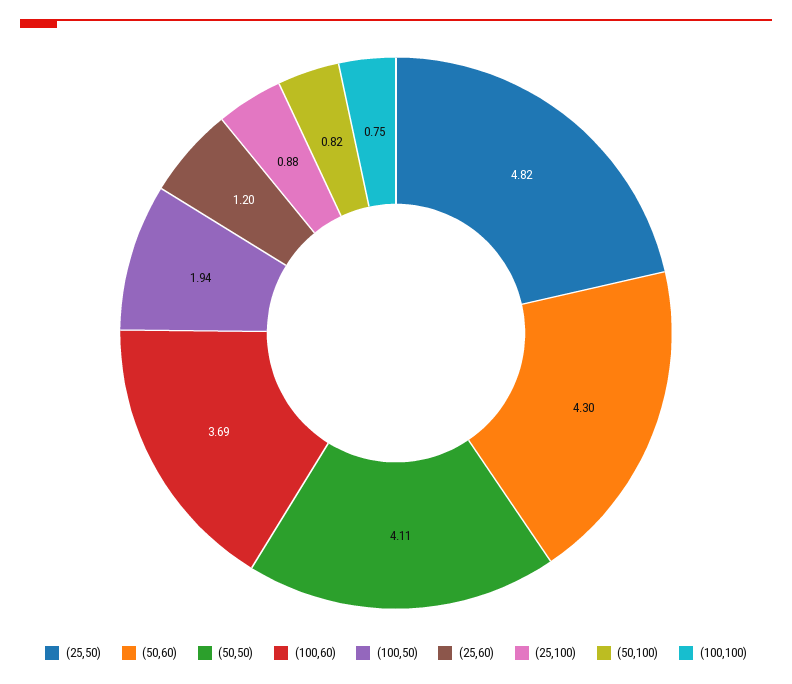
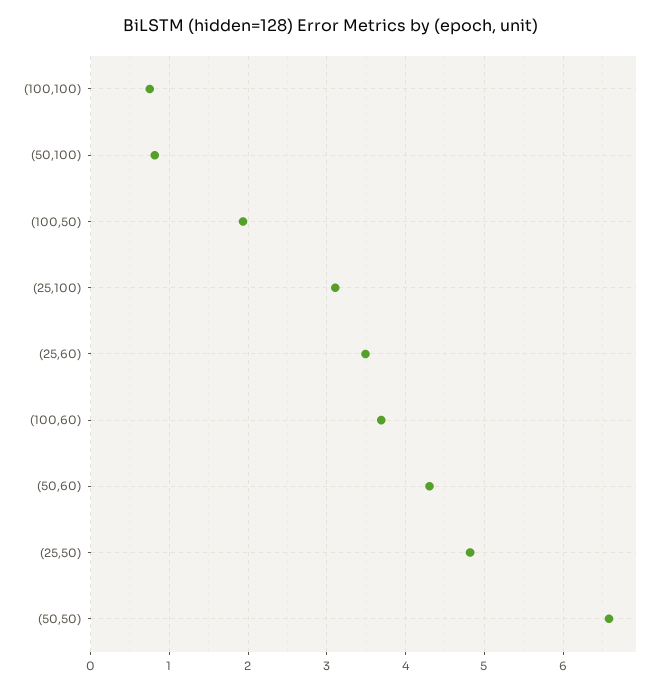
  {
    "(25,50)": 4.82,
    "(50,60)": 4.3,
-   "(50,50)": 4.11,
+   "(50,50)": 6.6,
    "(100,60)": 3.69,
    "(100,50)": 1.94,
-   "(25,60)": 1.2,
+   "(25,60)": 3.5,
-   "(25,100)": 0.88,
+   "(25,100)": 3.1,
    "(50,100)": 0.82,
    "(100,100)": 0.75
  }

